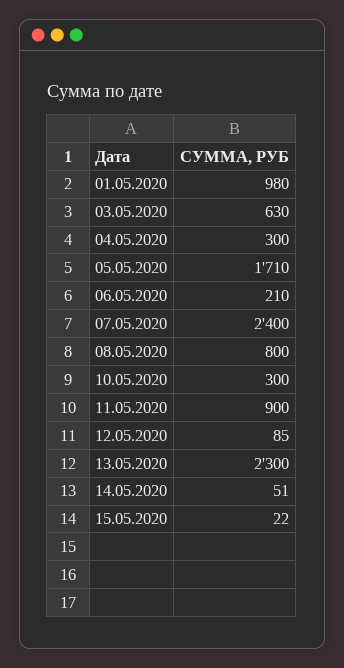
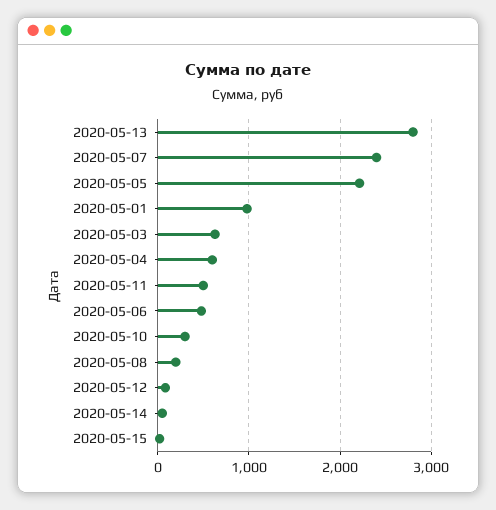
  {
    "01.05.2020": 980,
    "03.05.2020": 630,
-   "04.05.2020": 300,
+   "04.05.2020": 600,
-   "05.05.2020": 1710,
+   "05.05.2020": 2200,
-   "06.05.2020": 210,
+   "06.05.2020": 500,
    "07.05.2020": 2400,
-   "08.05.2020": 800,
+   "08.05.2020": 200,
    "10.05.2020": 300,
-   "11.05.2020": 900,
+   "11.05.2020": 500,
    "12.05.2020": 85,
-   "13.05.2020": 2300,
+   "13.05.2020": 2800,
    "14.05.2020": 51,
    "15.05.2020": 22
  }

